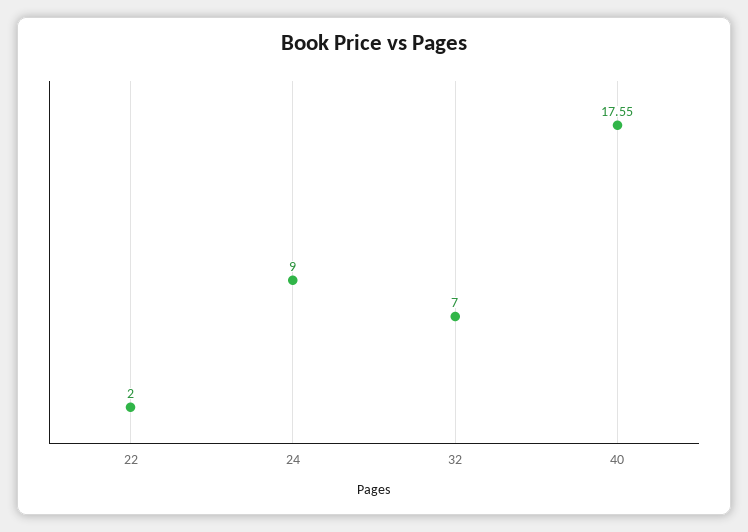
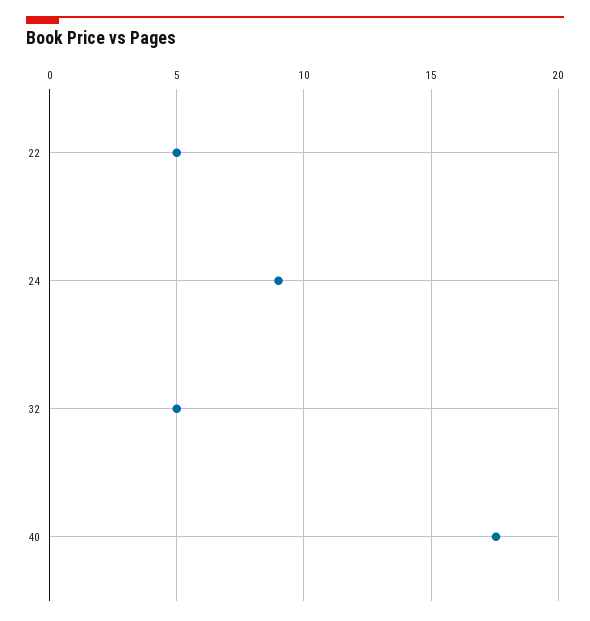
  {
-   "22": 2,
+   "22": 5,
    "24": 9,
-   "32": 7,
+   "32": 5,
    "40": 17.55
  }

